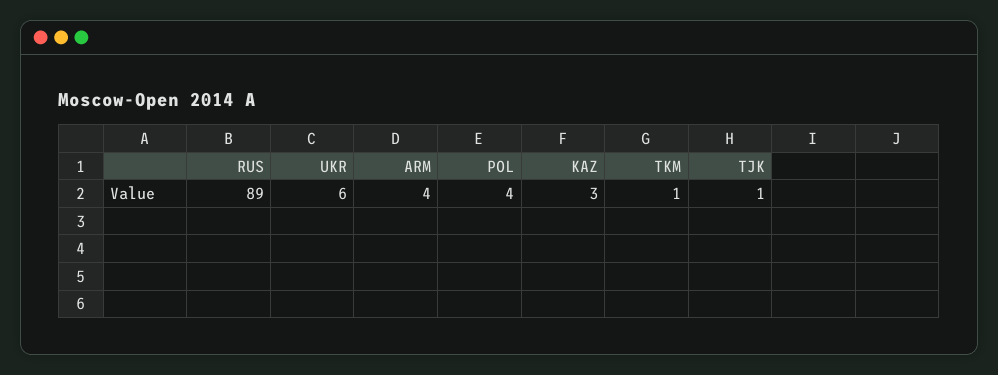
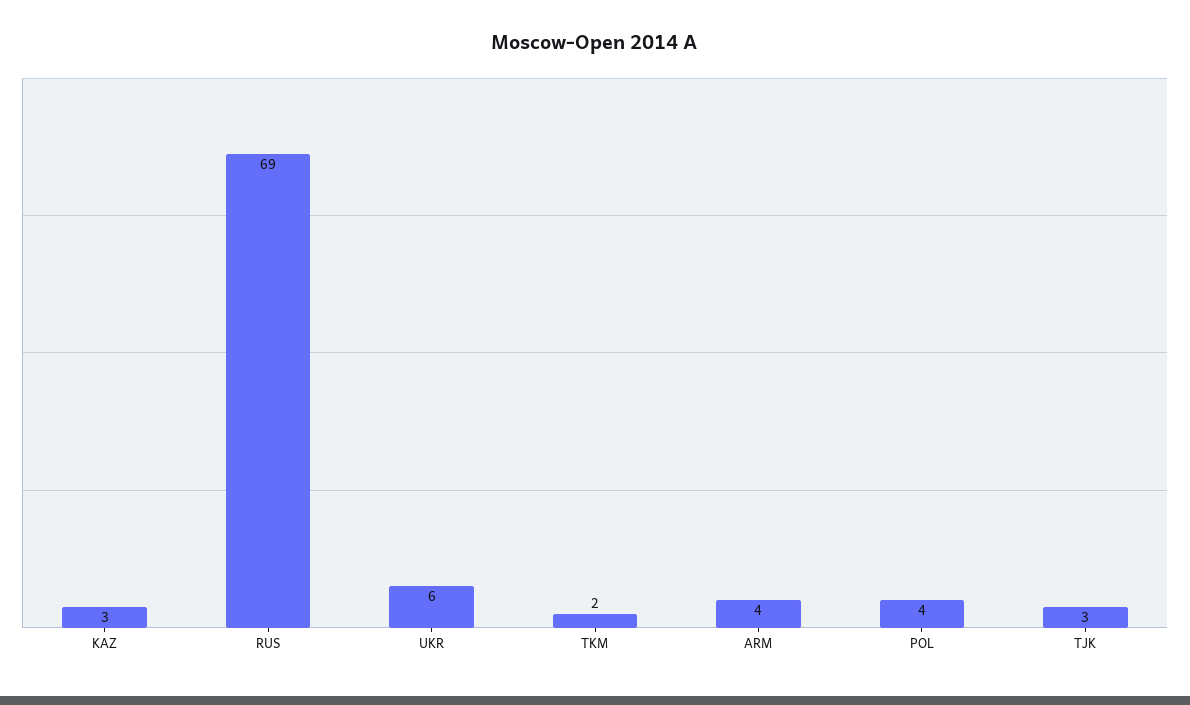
  {
-   "RUS": 89,
+   "RUS": 69,
    "UKR": 6,
    "ARM": 4,
    "POL": 4,
    "KAZ": 3,
-   "TKM": 1,
+   "TKM": 2,
-   "TJK": 1
+   "TJK": 3
  }

